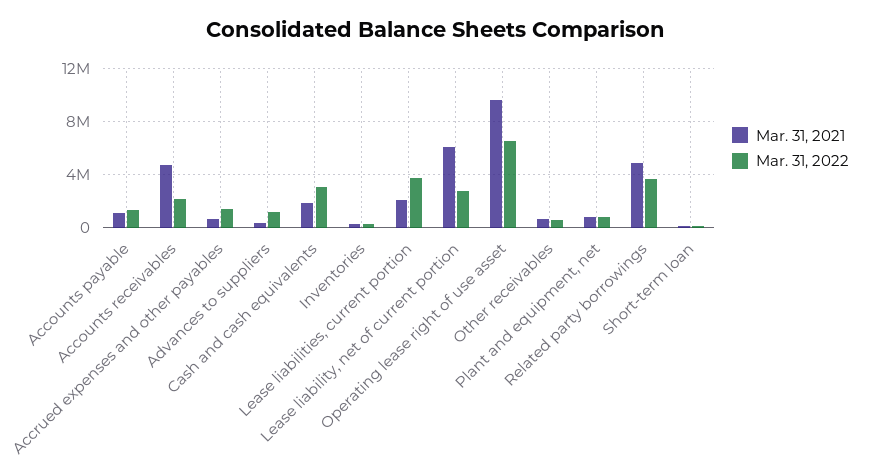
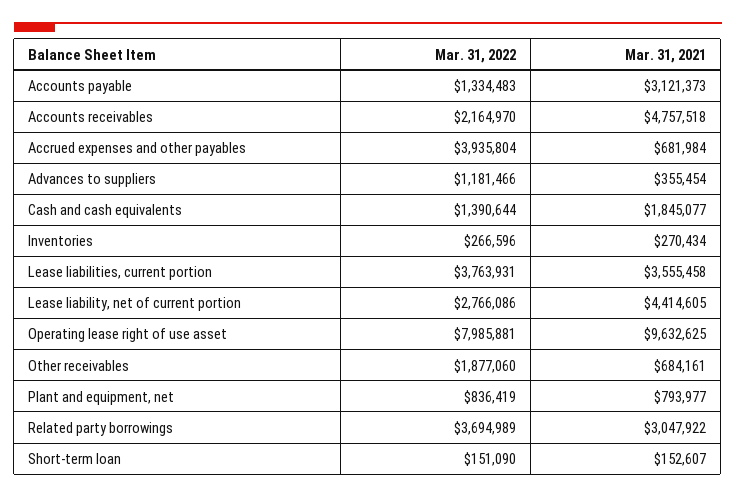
  {
    "Mar. 31, 2021": {
-     "Accounts payable": 1000000,
+     "Accounts payable": 3121373,
      "Accounts receivables": 4757518,
      "Accrued expenses and other payables": 681984,
      "Advances to suppliers": 355454,
      "Cash and cash equivalents": 1845077,
      "Inventories": 270434,
-     "Lease liabilities, current portion": 2000000,
+     "Lease liabilities, current portion": 3555458,
-     "Lease liability, net of current portion": 6000000,
+     "Lease liability, net of current portion": 4414605,
      "Operating lease right of use asset": 9632625,
      "Other receivables": 684161,
      "Plant and equipment, net": 793977,
-     "Related party borrowings": 5000000,
+     "Related party borrowings": 3047922,
      "Short-term loan": 152607
    },
    "Mar. 31, 2022": {
      "Accounts payable": 1334483,
      "Accounts receivables": 2164970,
-     "Accrued expenses and other payables": 1500000,
+     "Accrued expenses and other payables": 3935804,
      "Advances to suppliers": 1181466,
-     "Cash and cash equivalents": 3000000,
+     "Cash and cash equivalents": 1390644,
      "Inventories": 266596,
      "Lease liabilities, current portion": 3763931,
      "Lease liability, net of current portion": 2766086,
-     "Operating lease right of use asset": 6500000,
+     "Operating lease right of use asset": 7985881,
-     "Other receivables": 500000,
+     "Other receivables": 1877060,
      "Plant and equipment, net": 836419,
      "Related party borrowings": 3694989,
      "Short-term loan": 151090
    }
  }

